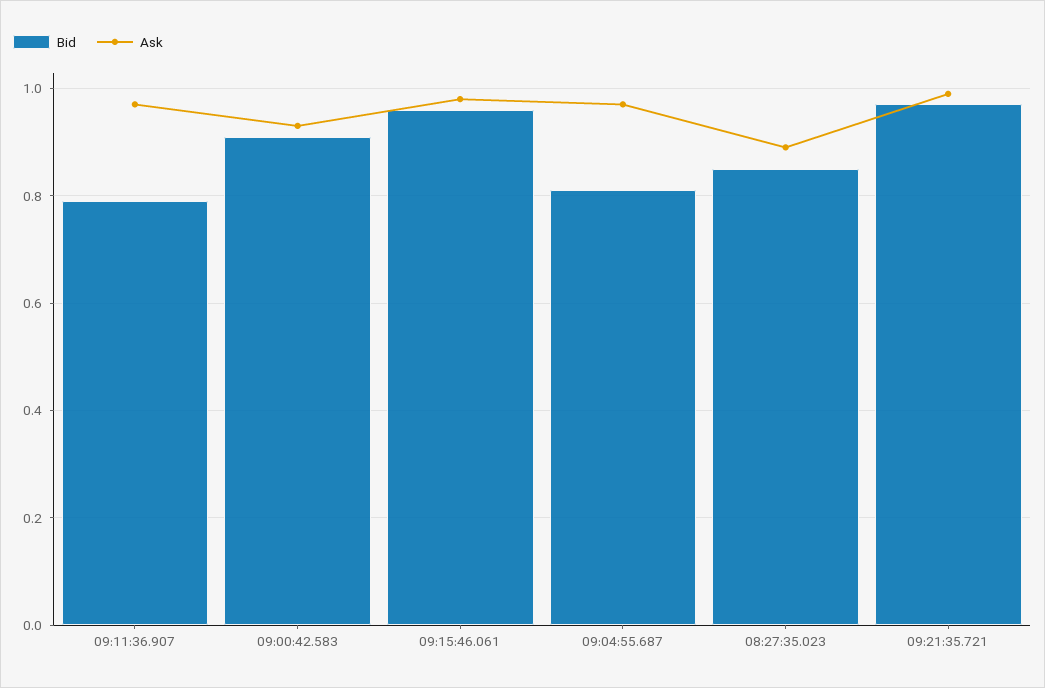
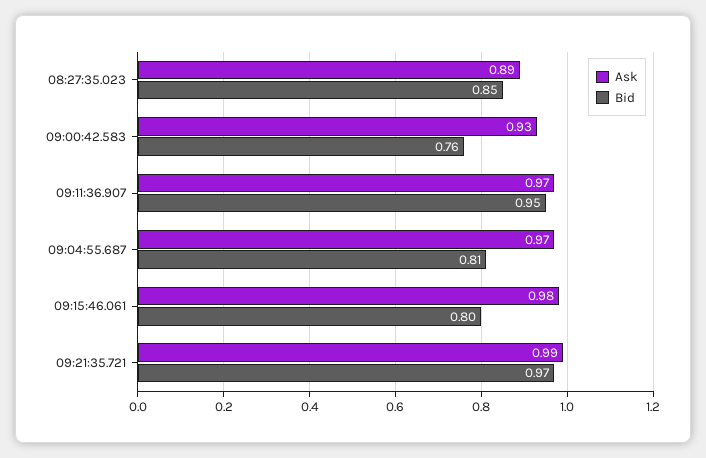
  {
    "Bid": {
-     "09:11:36.907": 0.8,
+     "09:11:36.907": 0.95,
-     "09:00:42.583": 0.9,
+     "09:00:42.583": 0.76,
-     "09:15:46.061": 0.95,
+     "09:15:46.061": 0.8,
      "09:04:55.687": 0.81,
      "08:27:35.023": 0.85,
      "09:21:35.721": 0.97
    },
    "Ask": {
      "09:11:36.907": 0.97,
      "09:00:42.583": 0.93,
      "09:15:46.061": 0.98,
      "09:04:55.687": 0.97,
      "08:27:35.023": 0.89,
      "09:21:35.721": 0.99
    }
  }

